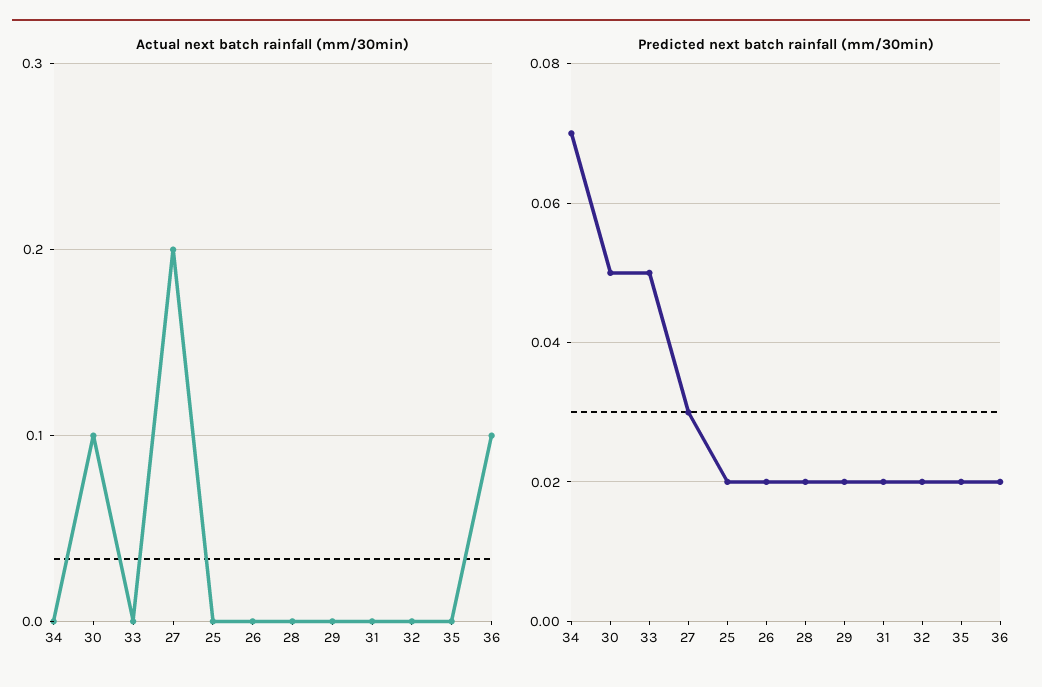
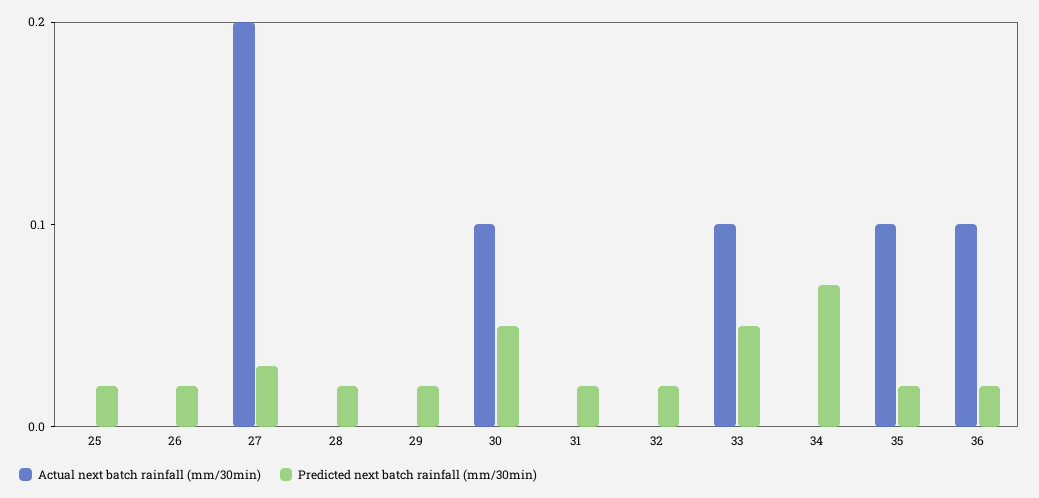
  {
    "Actual next batch rainfall (mm/30min)": {
      "34": 0,
      "30": 0.1,
-     "33": 0,
+     "33": 0.1,
      "27": 0.2,
      "25": 0,
      "26": 0,
      "28": 0,
      "29": 0,
      "31": 0,
      "32": 0,
-     "35": 0,
+     "35": 0.1,
      "36": 0.1
    },
    "Predicted next batch rainfall (mm/30min)": {
      "34": 0.07,
      "30": 0.05,
      "33": 0.05,
      "27": 0.03,
      "25": 0.02,
      "26": 0.02,
      "28": 0.02,
      "29": 0.02,
      "31": 0.02,
      "32": 0.02,
      "35": 0.02,
      "36": 0.02
    }
  }

